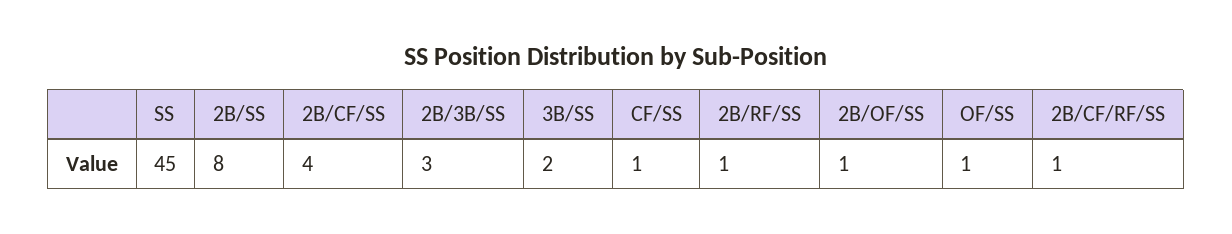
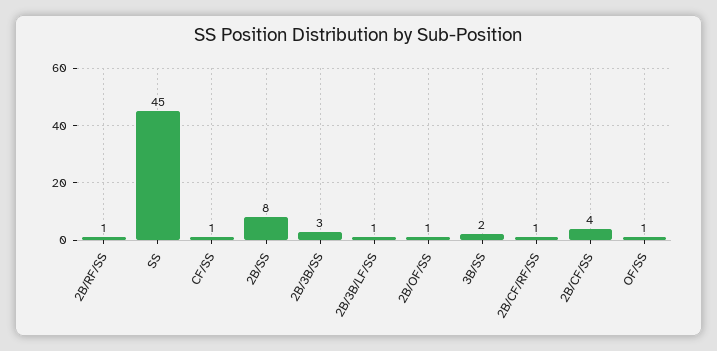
  {
    "SS": 45,
    "2B/SS": 8,
    "2B/CF/SS": 4,
    "2B/3B/SS": 3,
    "3B/SS": 2,
    "CF/SS": 1,
    "2B/RF/SS": 1,
    "2B/OF/SS": 1,
    "OF/SS": 1,
-   "2B/CF/RF/SS": 1
+   "2B/CF/RF/SS": 1,
+   "2B/3B/LF/SS": 1
  }

